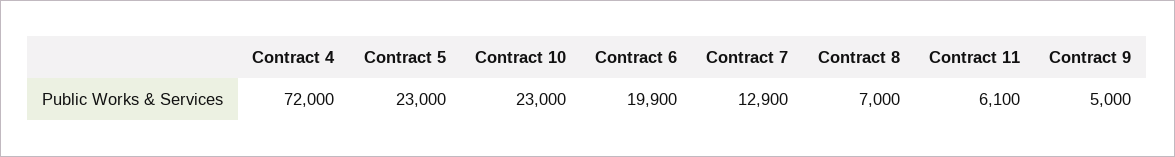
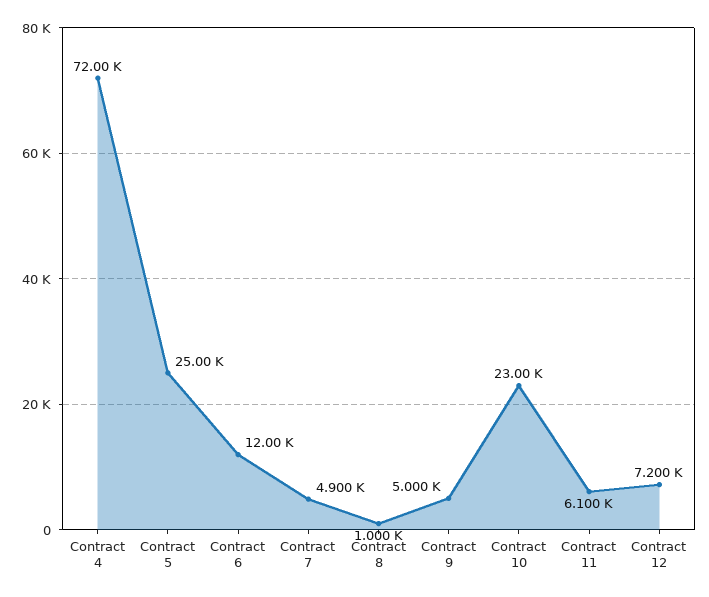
  {
    "Contract 4": 72000,
-   "Contract 5": 23000,
+   "Contract 5": 25000,
    "Contract 10": 23000,
-   "Contract 6": 19900,
+   "Contract 6": 12000,
-   "Contract 7": 12900,
+   "Contract 7": 4900,
-   "Contract 8": 7000,
+   "Contract 8": 1000,
    "Contract 11": 6100,
-   "Contract 9": 5000
+   "Contract 9": 5000,
+   "Contract 12": 7200
  }

